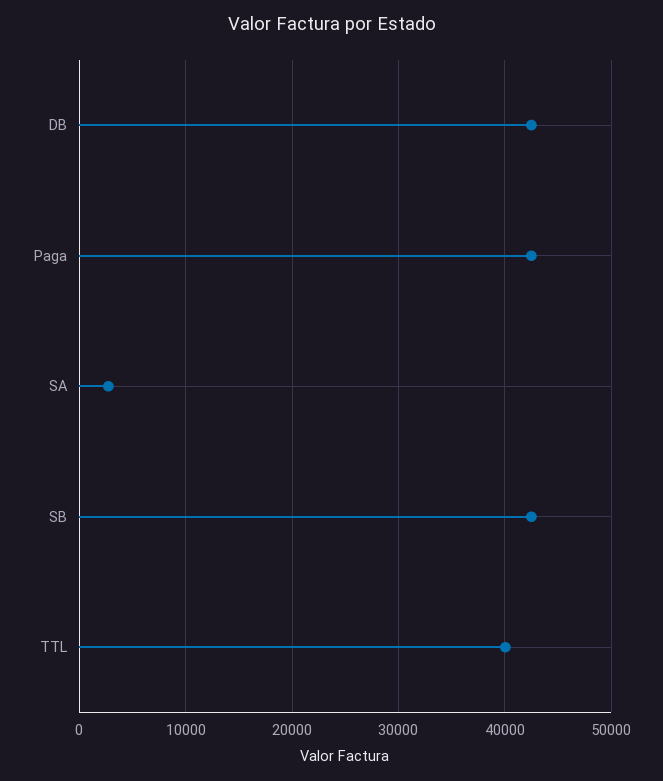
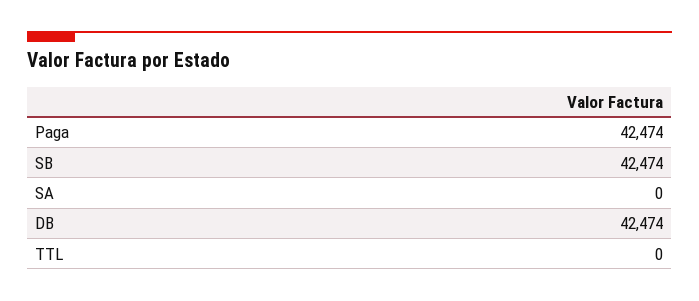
  {
    "DB": 42474,
    "Paga": 42474,
-   "SA": 3000,
+   "SA": 0,
    "SB": 42474,
-   "TTL": 40000
+   "TTL": 0
  }

